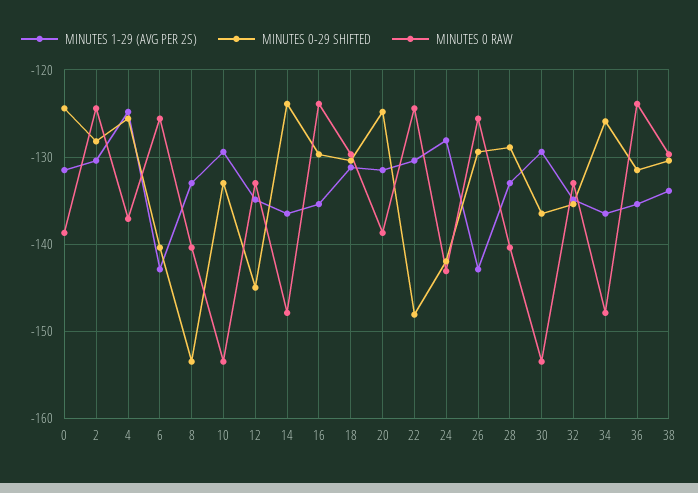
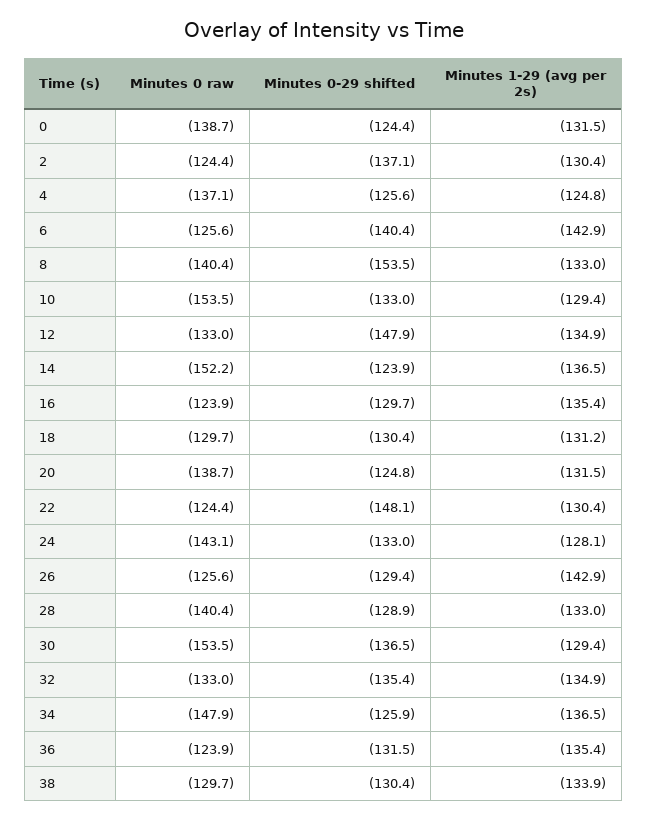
  {
    "MINUTES 1-29 (AVG PER 2S)": {
      "0": -131.5,
      "2": -130.4,
      "4": -124.8,
      "6": -142.9,
      "8": -133,
      "10": -129.4,
      "12": -134.9,
      "14": -136.5,
      "16": -135.4,
      "18": -131.2,
      "20": -131.5,
      "22": -130.4,
      "24": -128.1,
      "26": -142.9,
      "28": -133,
      "30": -129.4,
      "32": -134.9,
      "34": -136.5,
      "36": -135.4,
      "38": -133.9
    },
    "MINUTES 0-29 SHIFTED": {
      "0": -124.4,
-     "2": -128,
+     "2": -137.1,
      "4": -125.6,
      "6": -140.4,
      "8": -153.5,
      "10": -133,
-     "12": -145,
+     "12": -147.9,
      "14": -123.9,
      "16": -129.7,
      "18": -130.4,
      "20": -124.8,
      "22": -148.1,
-     "24": -142,
+     "24": -133,
      "26": -129.4,
      "28": -128.9,
      "30": -136.5,
      "32": -135.4,
      "34": -125.9,
      "36": -131.5,
      "38": -130.4
    },
    "MINUTES 0 RAW": {
      "0": -138.7,
      "2": -124.4,
      "4": -137.1,
      "6": -125.6,
      "8": -140.4,
      "10": -153.5,
      "12": -133,
-     "14": -148,
+     "14": -152.2,
      "16": -123.9,
      "18": -129.7,
      "20": -138.7,
      "22": -124.4,
      "24": -143.1,
      "26": -125.6,
      "28": -140.4,
      "30": -153.5,
      "32": -133,
      "34": -147.9,
      "36": -123.9,
      "38": -129.7
    }
  }

